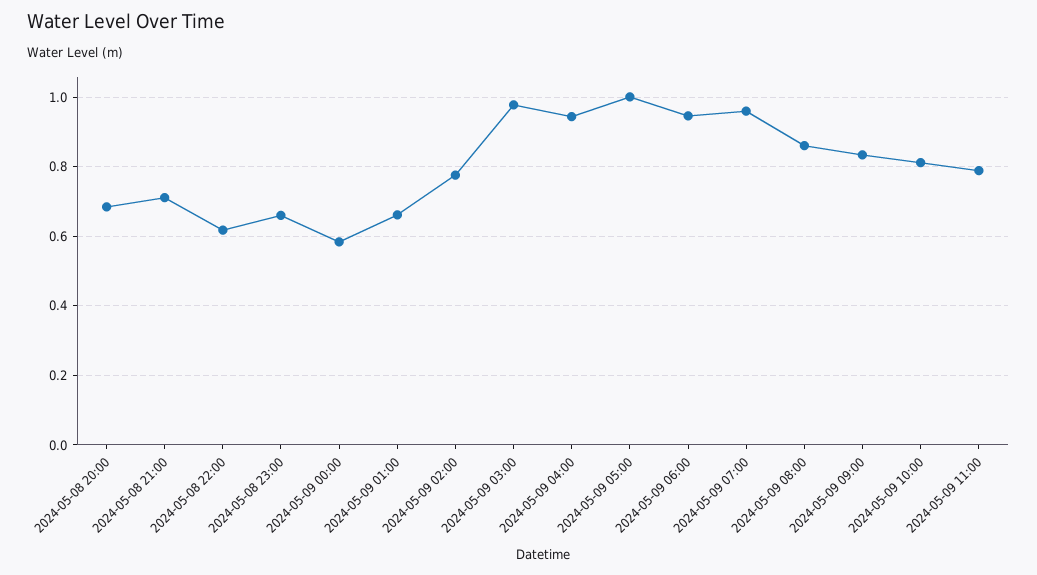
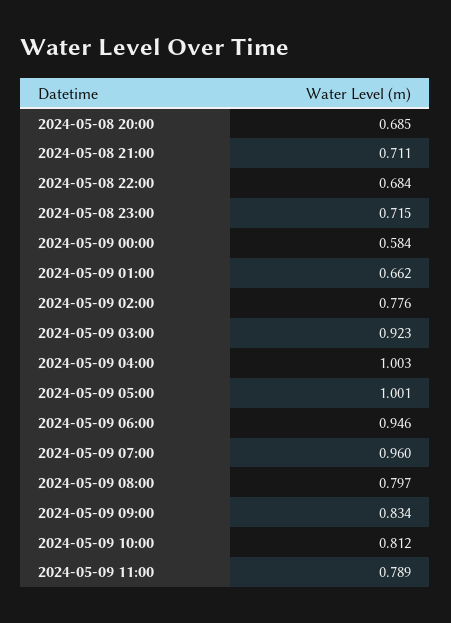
  {
    "2024-05-08 20:00": 0.685,
    "2024-05-08 21:00": 0.711,
-   "2024-05-08 22:00": 0.62,
+   "2024-05-08 22:00": 0.684,
-   "2024-05-08 23:00": 0.66,
+   "2024-05-08 23:00": 0.715,
    "2024-05-09 00:00": 0.584,
    "2024-05-09 01:00": 0.662,
    "2024-05-09 02:00": 0.776,
-   "2024-05-09 03:00": 0.98,
+   "2024-05-09 03:00": 0.923,
-   "2024-05-09 04:00": 0.94,
+   "2024-05-09 04:00": 1.003,
    "2024-05-09 05:00": 1.001,
    "2024-05-09 06:00": 0.946,
    "2024-05-09 07:00": 0.96,
-   "2024-05-09 08:00": 0.86,
+   "2024-05-09 08:00": 0.797,
    "2024-05-09 09:00": 0.834,
    "2024-05-09 10:00": 0.812,
    "2024-05-09 11:00": 0.789
  }

